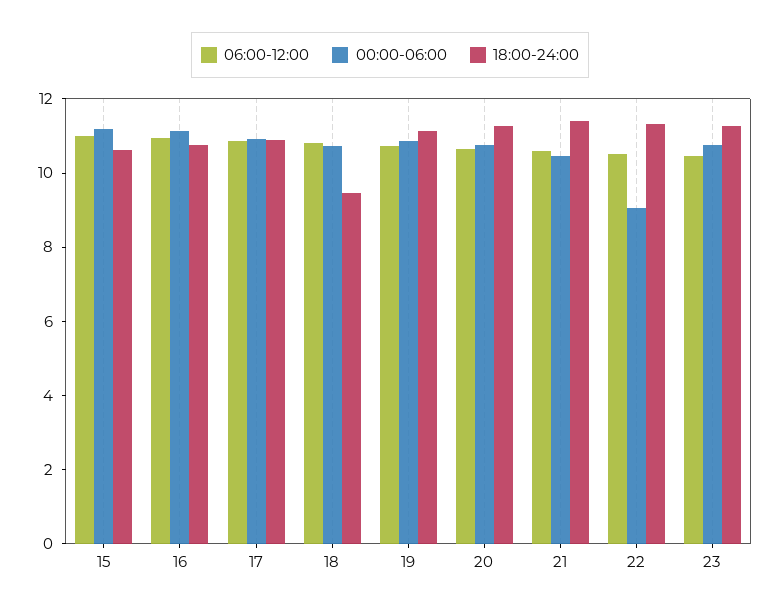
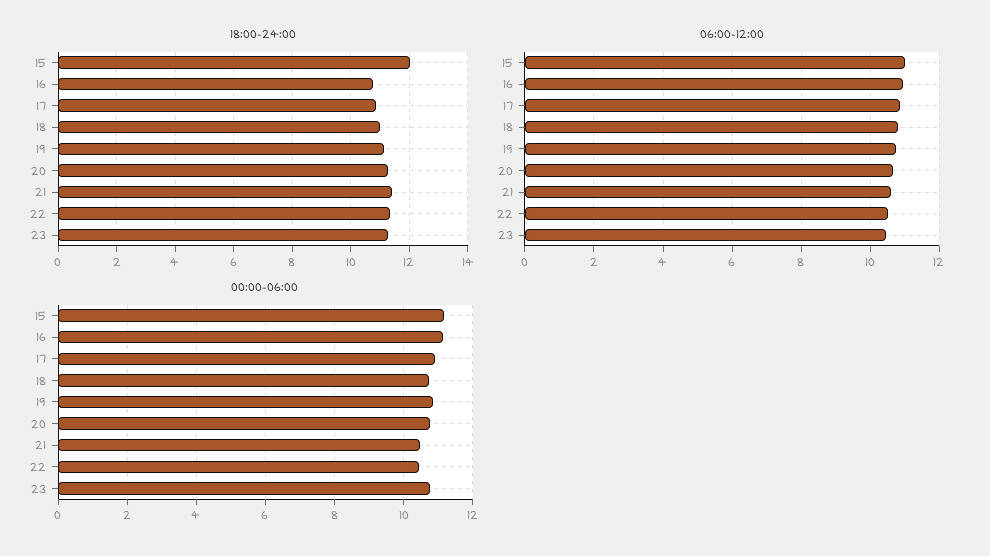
  {
    "06:00-12:00": {
      "15": 11,
      "16": 11,
      "17": 10.8,
      "18": 10.8,
      "19": 10.8,
      "20": 10.6,
      "21": 10.6,
      "22": 10.6,
      "23": 10.4
    },
    "00:00-06:00": {
      "15": 11.2,
      "16": 11.2,
      "17": 11,
      "18": 10.8,
      "19": 10.8,
      "20": 10.8,
      "21": 10.4,
-     "22": 9,
+     "22": 10.4,
      "23": 10.8
    },
    "18:00-24:00": {
-     "15": 10.5,
+     "15": 12,
      "16": 10.75,
      "17": 11,
-     "18": 9.5,
+     "18": 11,
      "19": 11.25,
      "20": 11.25,
      "21": 11.5,
      "22": 11.25,
      "23": 11.25
    }
  }

